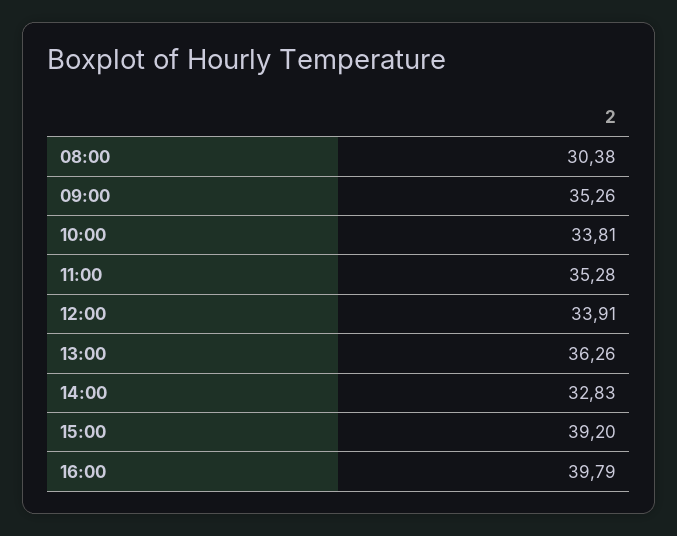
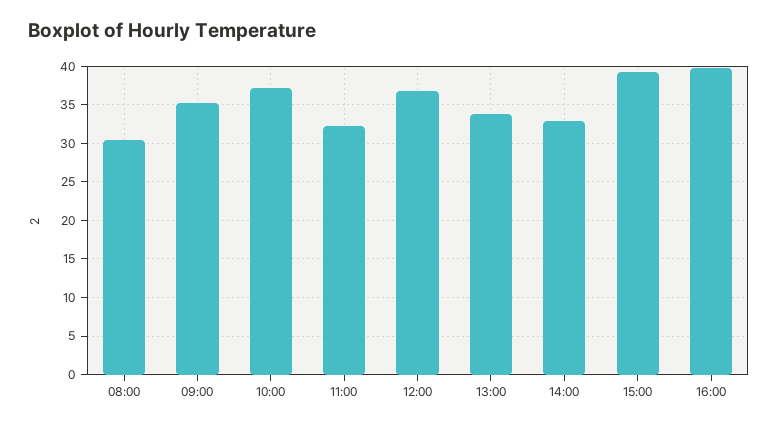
  {
    "08:00": 30.38,
    "09:00": 35.26,
-   "10:00": 33.81,
+   "10:00": 37,
-   "11:00": 35.28,
+   "11:00": 32,
-   "12:00": 33.91,
+   "12:00": 37,
-   "13:00": 36.26,
+   "13:00": 34,
    "14:00": 32.83,
    "15:00": 39.2,
    "16:00": 39.79
  }

